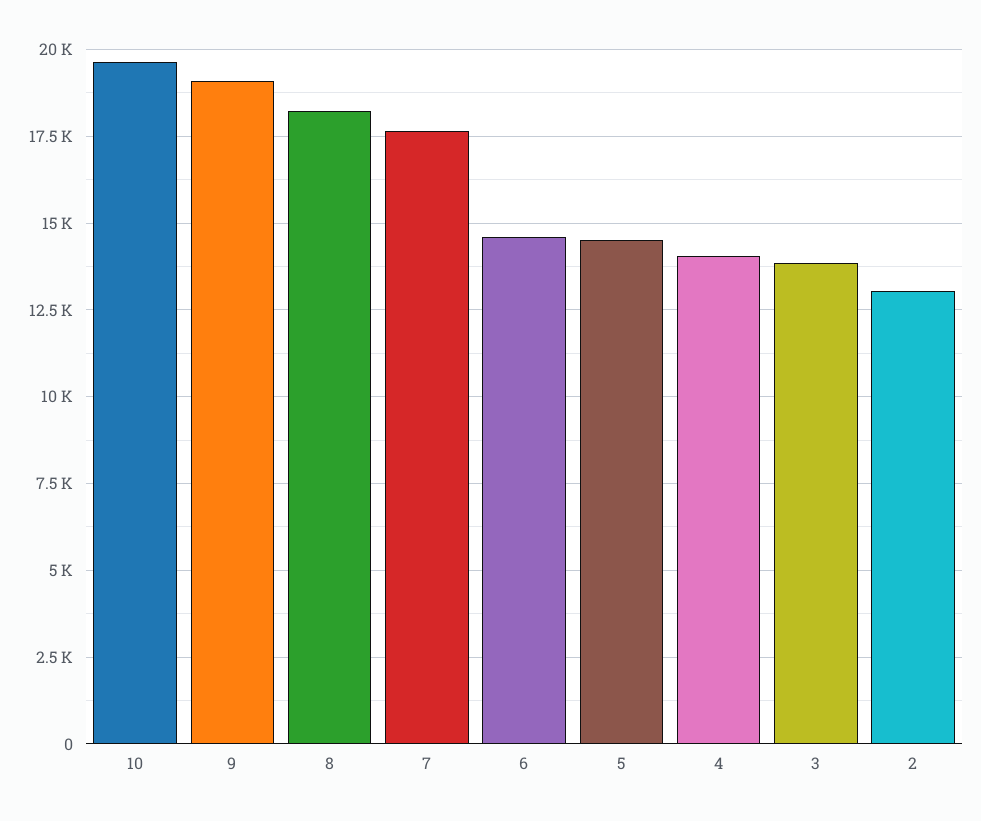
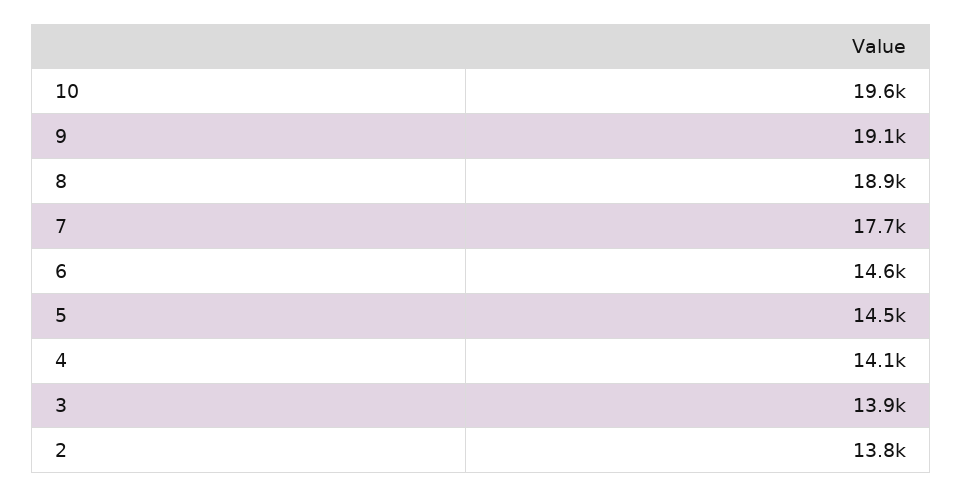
  {
    "10": 19600,
    "9": 19100,
-   "8": 18250,
+   "8": 18900,
    "7": 17700,
    "6": 14600,
    "5": 14500,
    "4": 14100,
    "3": 13900,
-   "2": 13000
+   "2": 13800
  }

